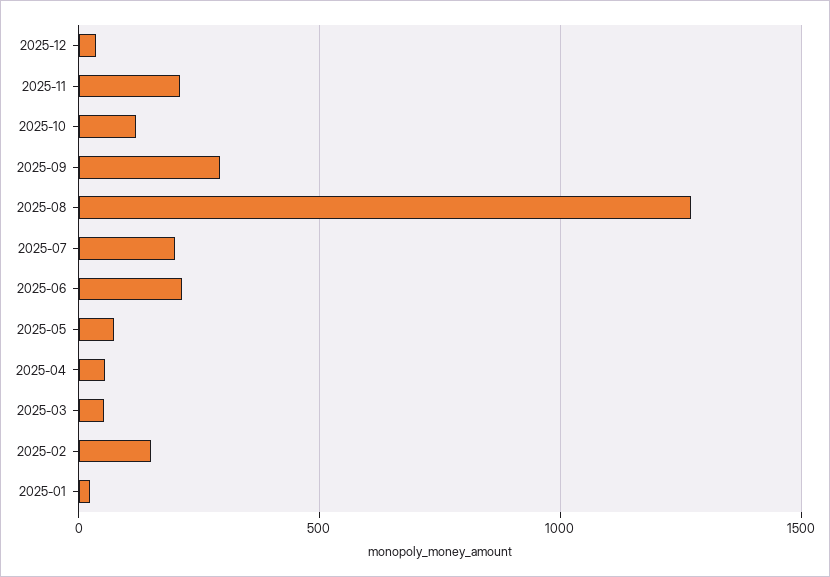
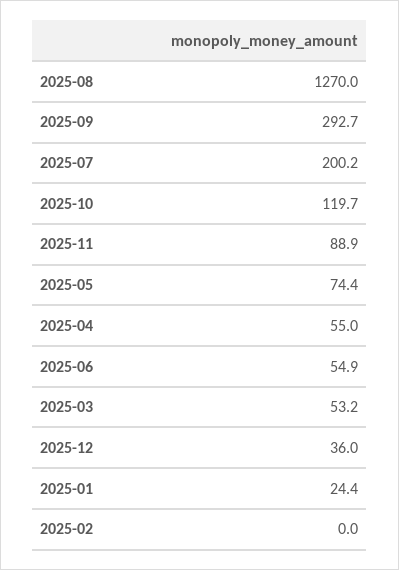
  {
    "2025-12": 36,
-   "2025-11": 200,
+   "2025-11": 88.9,
    "2025-10": 119.7,
    "2025-09": 292.7,
    "2025-08": 1270,
    "2025-07": 200.2,
-   "2025-06": 200,
+   "2025-06": 54.9,
    "2025-05": 74.4,
    "2025-04": 55,
    "2025-03": 53.2,
-   "2025-02": 150,
+   "2025-02": 0,
    "2025-01": 24.4
  }

